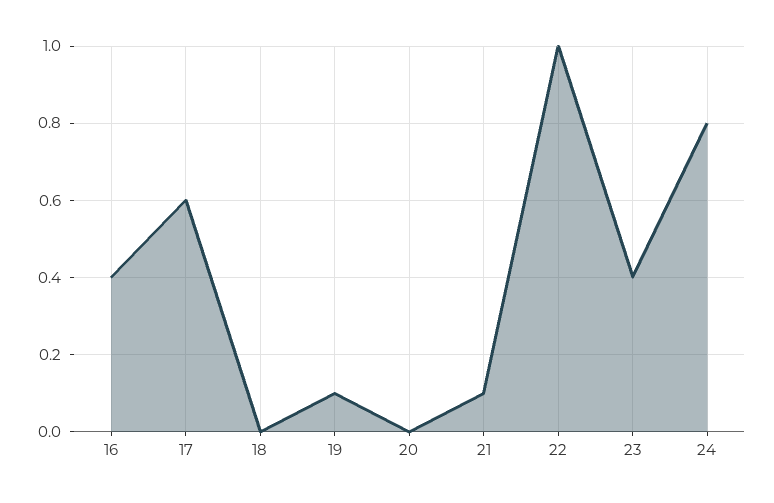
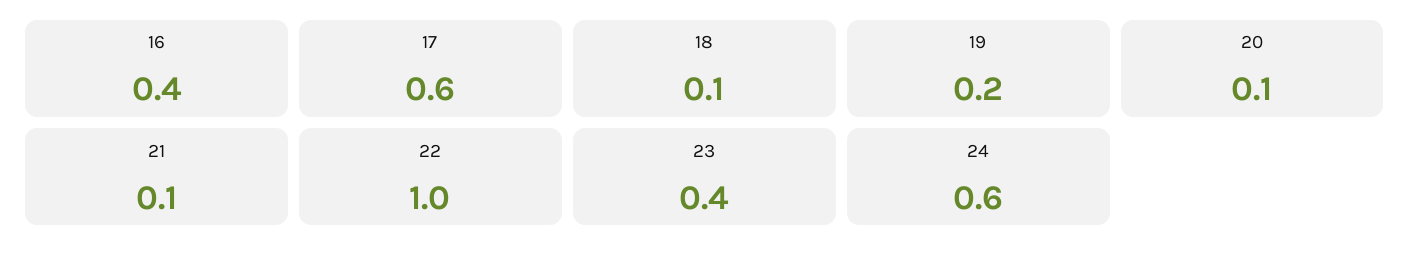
  {
    "16": 0.4,
    "17": 0.6,
-   "18": 0,
+   "18": 0.1,
-   "19": 0.1,
+   "19": 0.2,
-   "20": 0,
+   "20": 0.1,
    "21": 0.1,
    "22": 1,
    "23": 0.4,
-   "24": 0.8
+   "24": 0.6
  }

